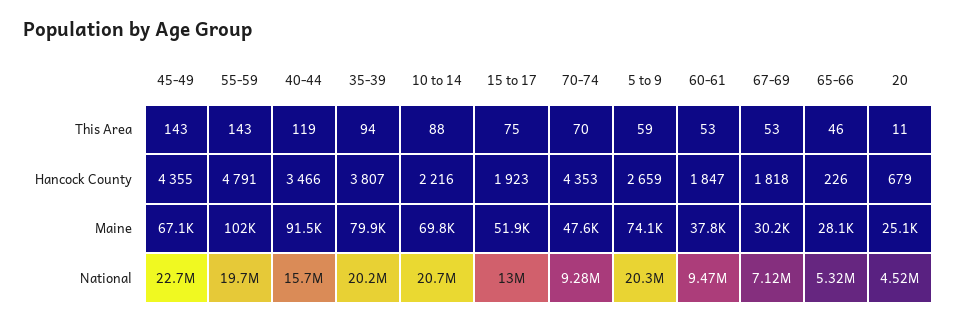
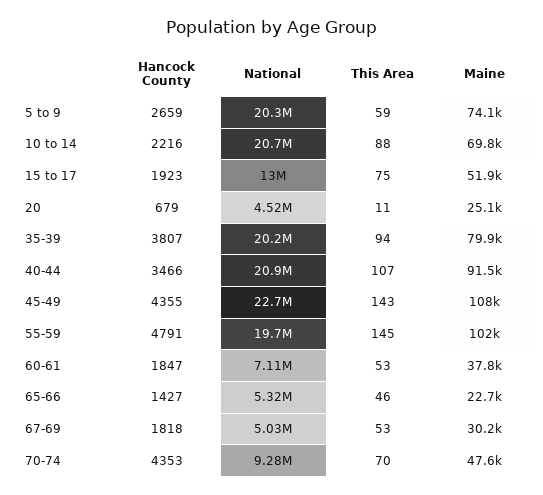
  {
    "45-49": {
      "This Area": 143,
      "Hancock County": 4355,
-     "Maine": 67100,
+     "Maine": 108000,
      "National": 22700000
    },
    "55-59": {
-     "This Area": 143,
+     "This Area": 145,
      "Hancock County": 4791,
      "Maine": 102000,
      "National": 19700000
    },
    "40-44": {
-     "This Area": 119,
+     "This Area": 107,
      "Hancock County": 3466,
      "Maine": 91500,
-     "National": 15700000
+     "National": 20900000
    },
    "35-39": {
      "This Area": 94,
      "Hancock County": 3807,
      "Maine": 79900,
      "National": 20200000
    },
    "10 to 14": {
      "This Area": 88,
      "Hancock County": 2216,
      "Maine": 69800,
      "National": 20700000
    },
    "15 to 17": {
      "This Area": 75,
      "Hancock County": 1923,
      "Maine": 51900,
      "National": 13000000
    },
    "70-74": {
      "This Area": 70,
      "Hancock County": 4353,
      "Maine": 47600,
      "National": 9280000
    },
    "5 to 9": {
      "This Area": 59,
      "Hancock County": 2659,
      "Maine": 74100,
      "National": 20300000
    },
    "60-61": {
      "This Area": 53,
      "Hancock County": 1847,
      "Maine": 37800,
-     "National": 9470000
+     "National": 7110000
    },
    "67-69": {
      "This Area": 53,
      "Hancock County": 1818,
      "Maine": 30200,
-     "National": 7120000
+     "National": 5030000
    },
    "65-66": {
      "This Area": 46,
-     "Hancock County": 226,
+     "Hancock County": 1427,
-     "Maine": 28100,
+     "Maine": 22700,
      "National": 5320000
    },
    "20": {
      "This Area": 11,
      "Hancock County": 679,
      "Maine": 25100,
      "National": 4520000
    }
  }

